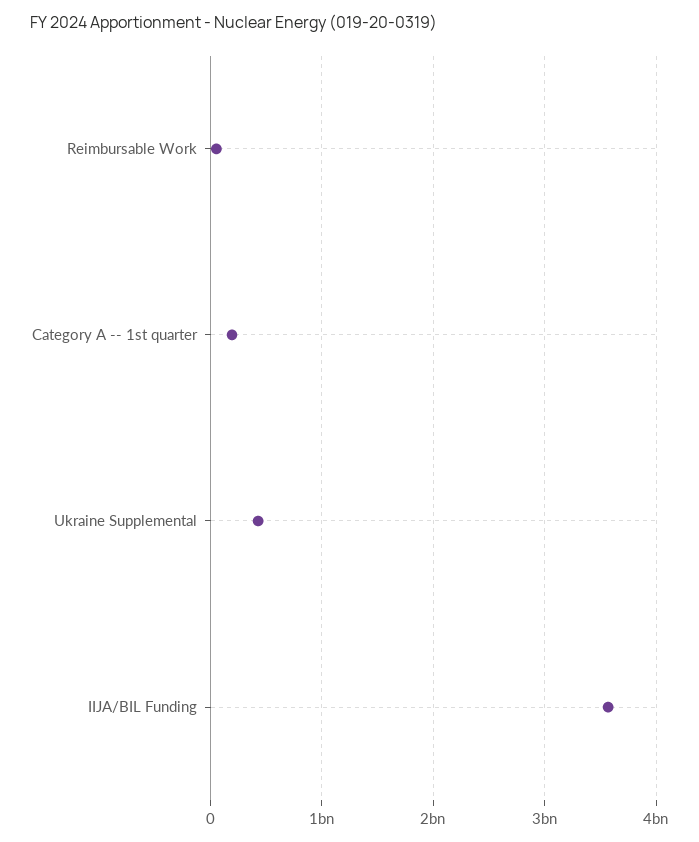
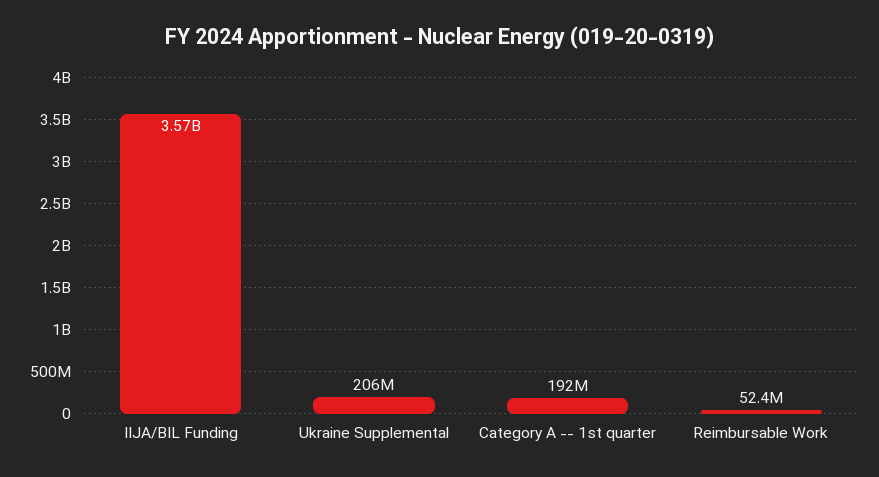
  {
    "Reimbursable Work": 52400000,
    "Category A -- 1st quarter": 192000000,
-   "Ukraine Supplemental": 400000000,
+   "Ukraine Supplemental": 206000000,
    "IIJA/BIL Funding": 3570000000
  }

